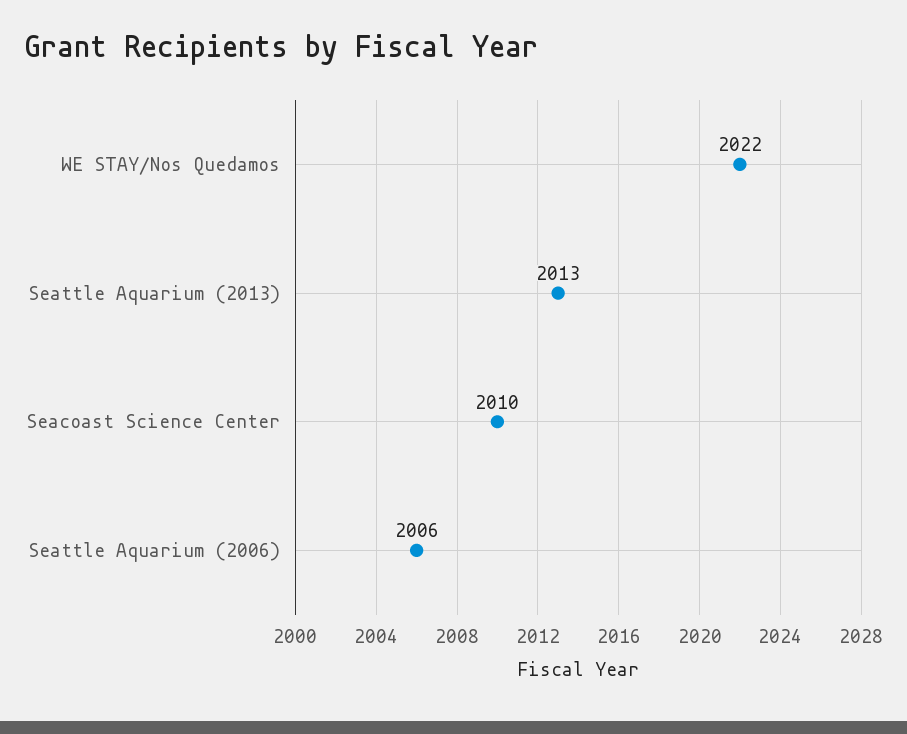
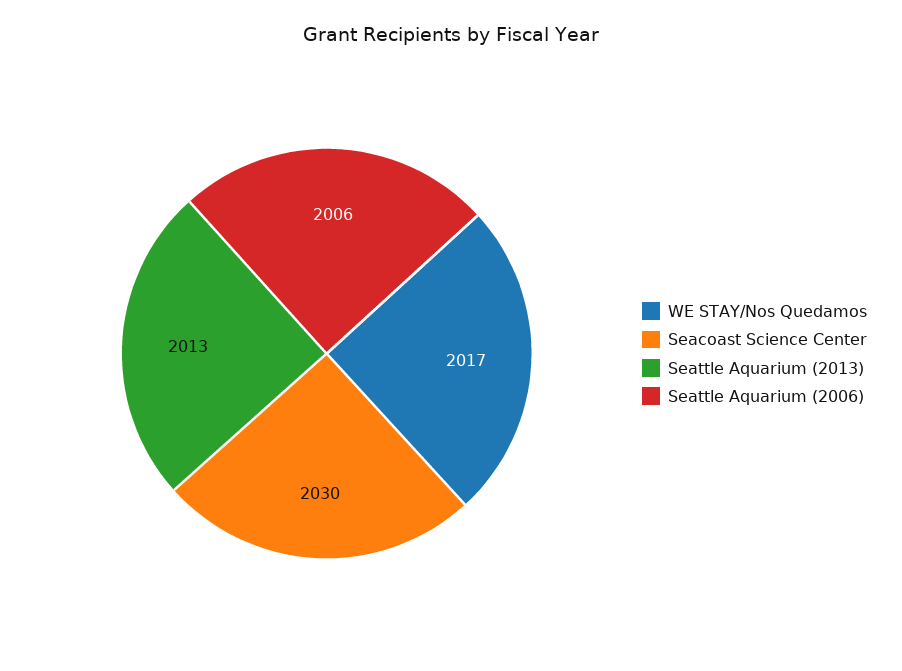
  {
-   "WE STAY/Nos Quedamos": 2022,
+   "WE STAY/Nos Quedamos": 2017,
    "Seattle Aquarium (2013)": 2013,
-   "Seacoast Science Center": 2010,
+   "Seacoast Science Center": 2030,
    "Seattle Aquarium (2006)": 2006
  }

